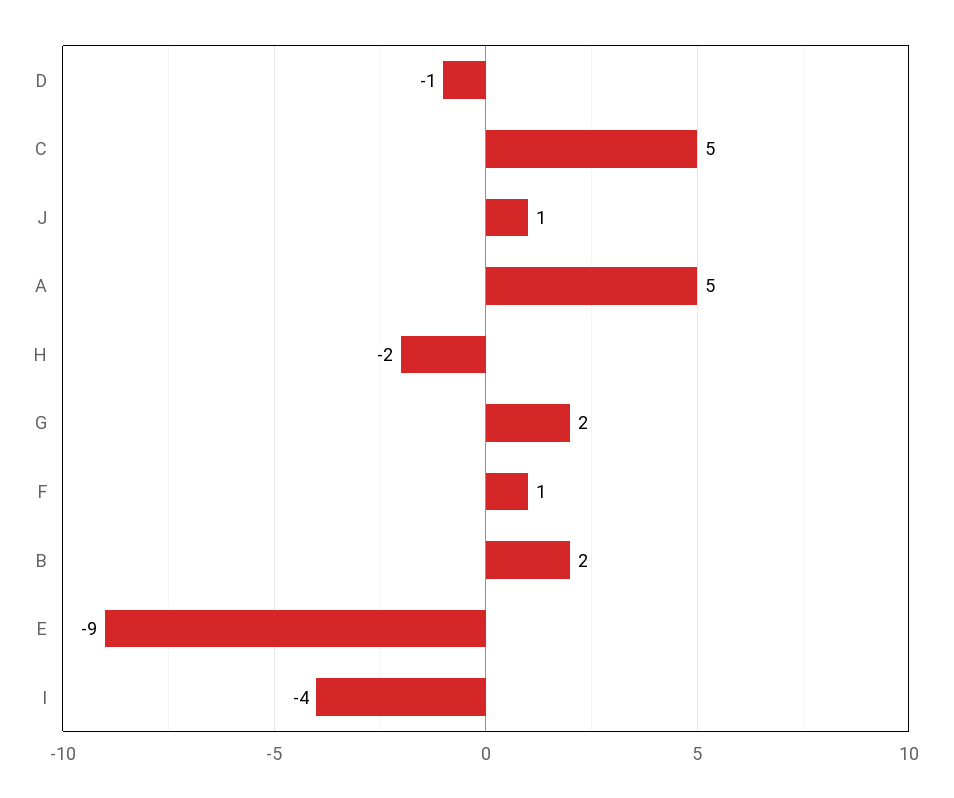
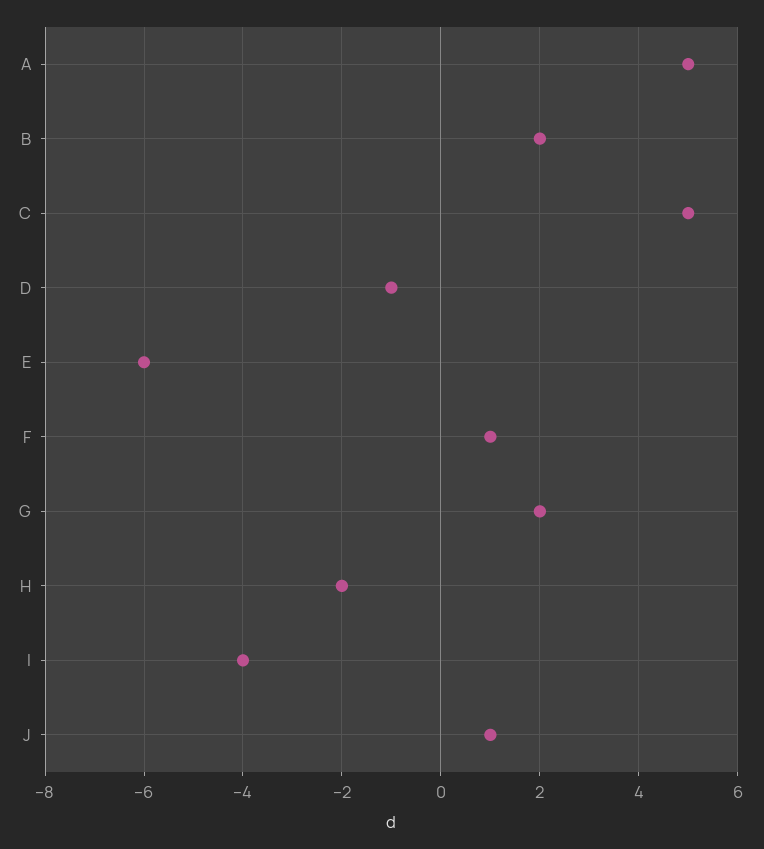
  {
    "D": -1,
    "C": 5,
    "J": 1,
    "A": 5,
    "H": -2,
    "G": 2,
    "F": 1,
    "B": 2,
-   "E": -9,
+   "E": -6,
    "I": -4
  }

